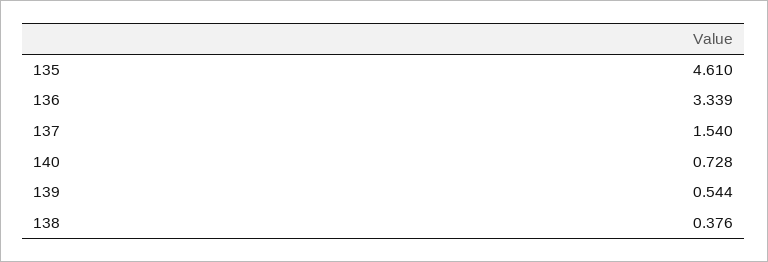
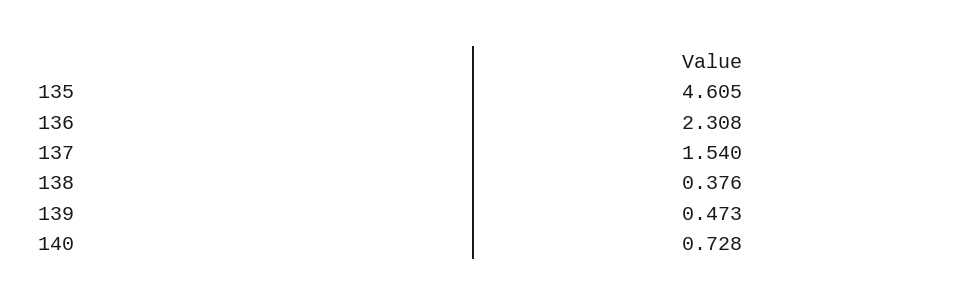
  {
-   "135": 4.61,
+   "135": 4.605,
-   "136": 3.339,
+   "136": 2.308,
    "137": 1.54,
    "140": 0.728,
-   "139": 0.544,
+   "139": 0.473,
    "138": 0.376
  }

